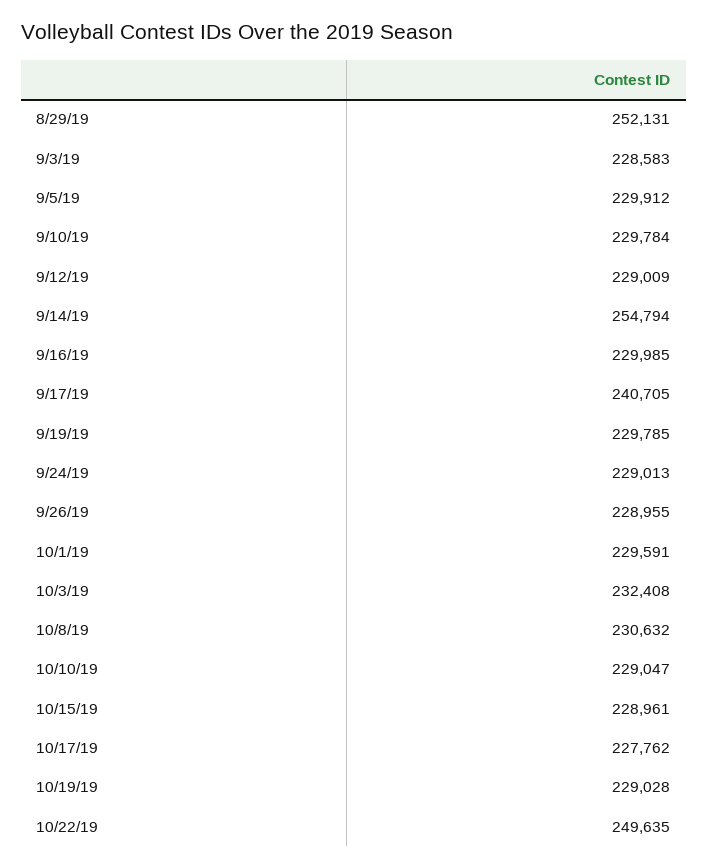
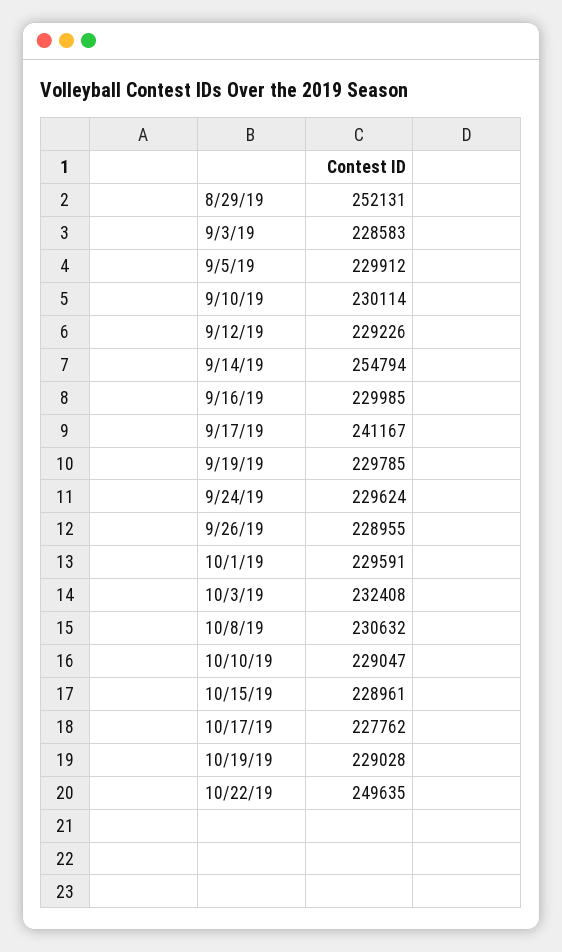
  {
    "8/29/19": 252131,
    "9/3/19": 228583,
    "9/5/19": 229912,
-   "9/10/19": 229784,
+   "9/10/19": 230114,
-   "9/12/19": 229009,
+   "9/12/19": 229226,
    "9/14/19": 254794,
    "9/16/19": 229985,
-   "9/17/19": 240705,
+   "9/17/19": 241167,
    "9/19/19": 229785,
-   "9/24/19": 229013,
+   "9/24/19": 229624,
    "9/26/19": 228955,
    "10/1/19": 229591,
    "10/3/19": 232408,
    "10/8/19": 230632,
    "10/10/19": 229047,
    "10/15/19": 228961,
    "10/17/19": 227762,
    "10/19/19": 229028,
    "10/22/19": 249635
  }

